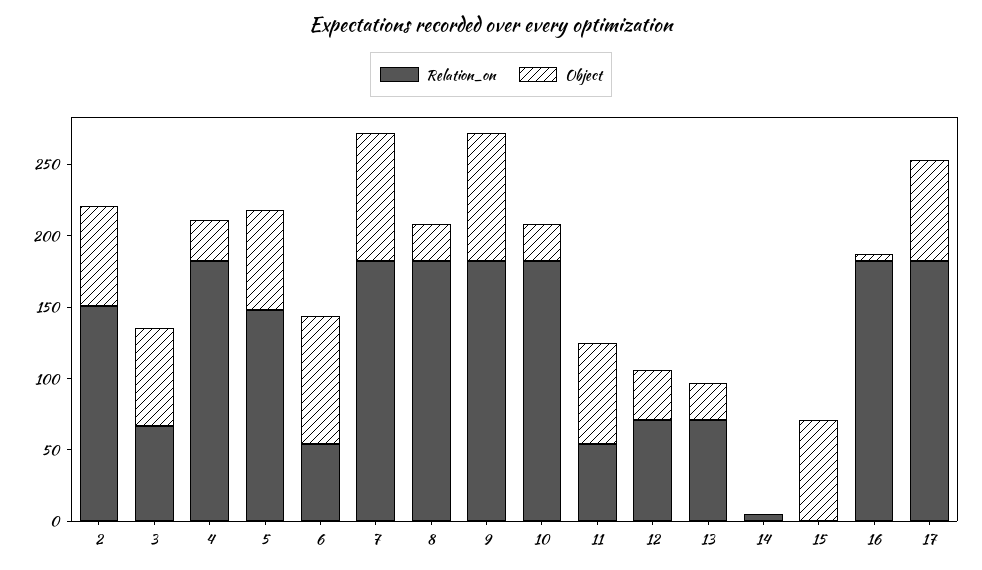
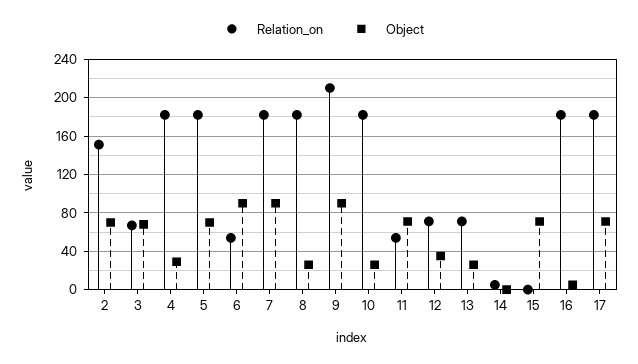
  {
    "Relation_on": {
      "2": 150,
      "3": 70,
      "4": 180,
-     "5": 150,
+     "5": 180,
      "6": 50,
      "7": 180,
      "8": 180,
-     "9": 180,
+     "9": 210,
      "10": 180,
      "11": 50,
      "12": 70,
      "13": 70,
      "14": 10,
      "15": 0,
      "16": 180,
      "17": 180
    },
    "Object": {
      "2": 70,
      "3": 70,
      "4": 30,
      "5": 70,
      "6": 90,
      "7": 90,
      "8": 30,
      "9": 90,
      "10": 30,
      "11": 70,
      "12": 40,
      "13": 30,
      "14": 0,
      "15": 70,
      "16": 10,
      "17": 70
    }
  }

